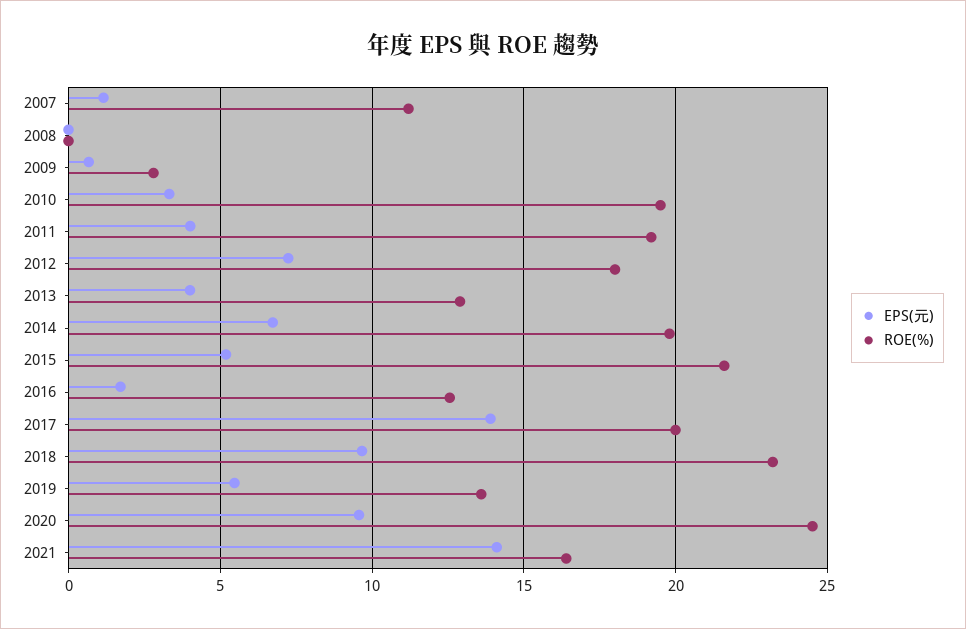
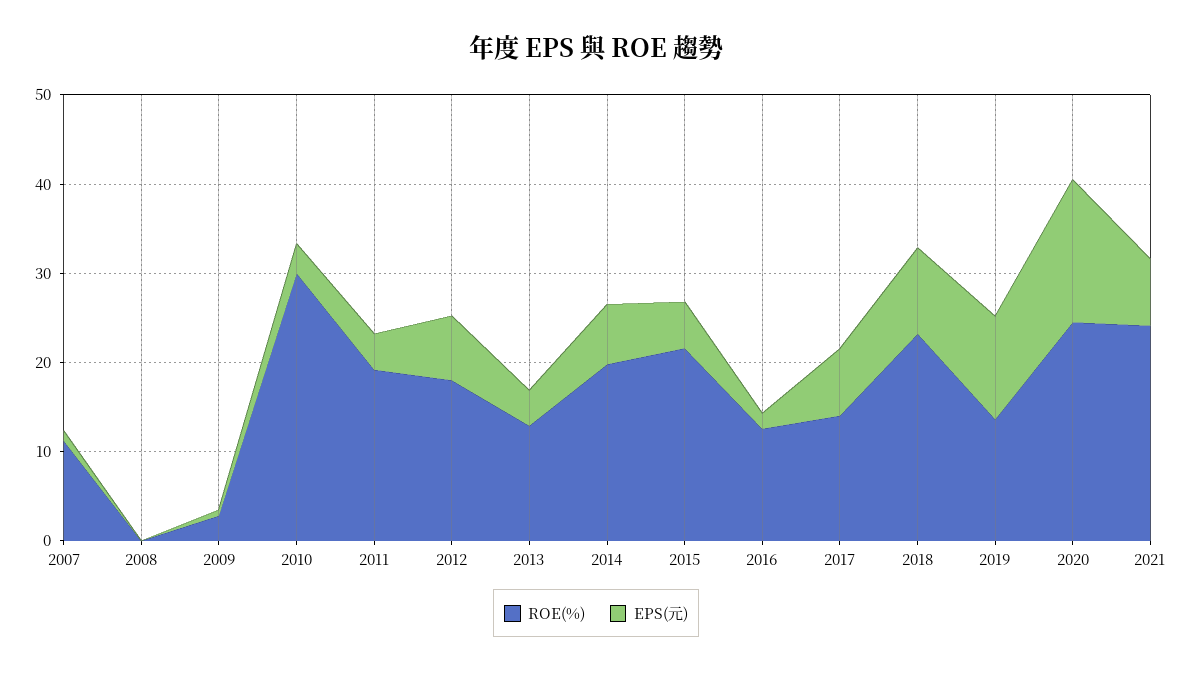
  {
    "EPS(元)": {
      "2007": 1,
      "2008": 0,
      "2009": 0.5,
      "2010": 3.5,
      "2011": 4,
      "2012": 7,
      "2013": 4,
      "2014": 6.5,
      "2015": 5,
      "2016": 1.5,
-     "2017": 14,
+     "2017": 8,
      "2018": 9.5,
-     "2019": 5.5,
+     "2019": 12,
-     "2020": 9.5,
+     "2020": 16,
-     "2021": 14
+     "2021": 8
    },
    "ROE(%)": {
      "2007": 11,
      "2008": 0,
      "2009": 3,
-     "2010": 19.5,
+     "2010": 30,
      "2011": 19,
      "2012": 18,
      "2013": 13,
      "2014": 20,
      "2015": 21.5,
      "2016": 12.5,
-     "2017": 20,
+     "2017": 14,
      "2018": 23,
      "2019": 13.5,
      "2020": 24.5,
-     "2021": 16.5
+     "2021": 24
    }
  }

